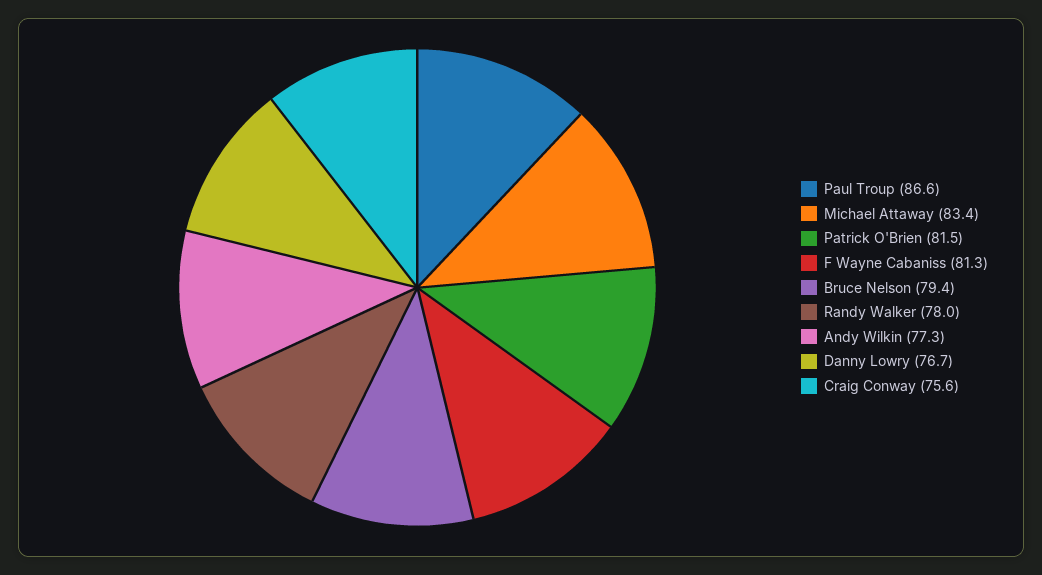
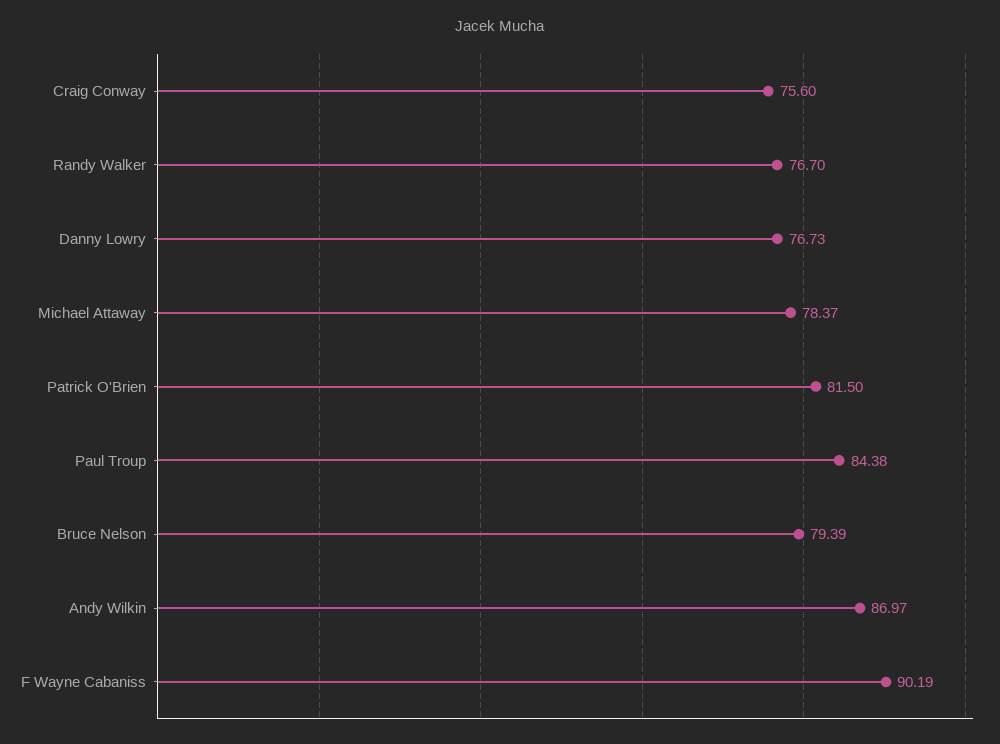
  {
-   "Paul Troup": 86.6,
+   "Paul Troup": 84.38,
-   "Michael Attaway": 83.4,
+   "Michael Attaway": 78.37,
    "Patrick O'Brien": 81.5,
-   "F Wayne Cabaniss": 81.3,
+   "F Wayne Cabaniss": 90.19,
    "Bruce Nelson": 79.39,
-   "Randy Walker": 78,
+   "Randy Walker": 76.7,
-   "Andy Wilkin": 77.3,
+   "Andy Wilkin": 86.97,
    "Danny Lowry": 76.73,
    "Craig Conway": 75.6
  }

